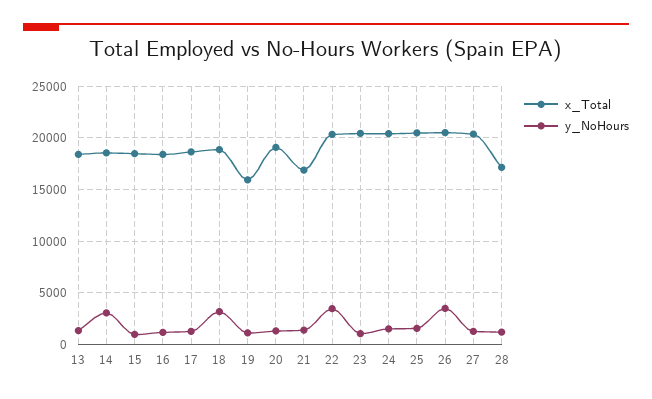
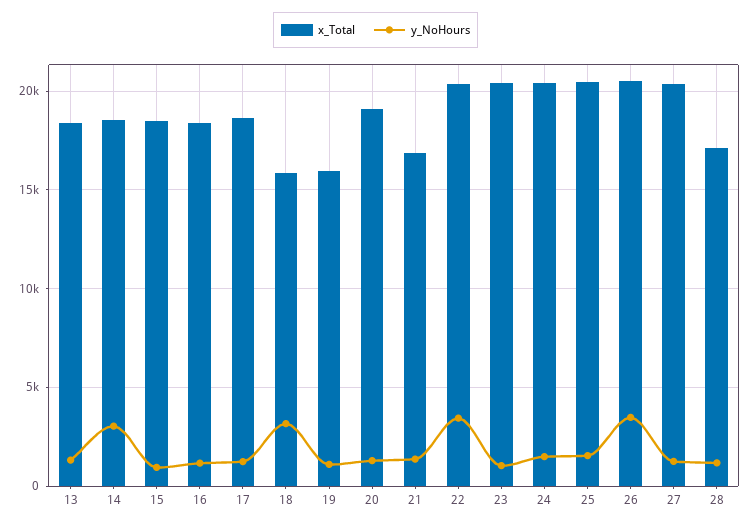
  {
    "x_Total": {
      "13": 18500,
      "14": 18500,
      "15": 18500,
      "16": 18500,
      "17": 18500,
-     "18": 19000,
+     "18": 16000,
      "19": 16000,
      "20": 19000,
      "21": 17000,
      "22": 20500,
      "23": 20500,
      "24": 20500,
      "25": 20500,
      "26": 20500,
      "27": 20500,
      "28": 17000
    },
    "y_NoHours": {
      "13": 1500,
      "14": 3000,
      "15": 1000,
      "16": 1000,
      "17": 1000,
      "18": 3000,
      "19": 1000,
      "20": 1500,
      "21": 1500,
      "22": 3500,
      "23": 1000,
      "24": 1500,
      "25": 1500,
      "26": 3500,
      "27": 1000,
      "28": 1000
    }
  }

